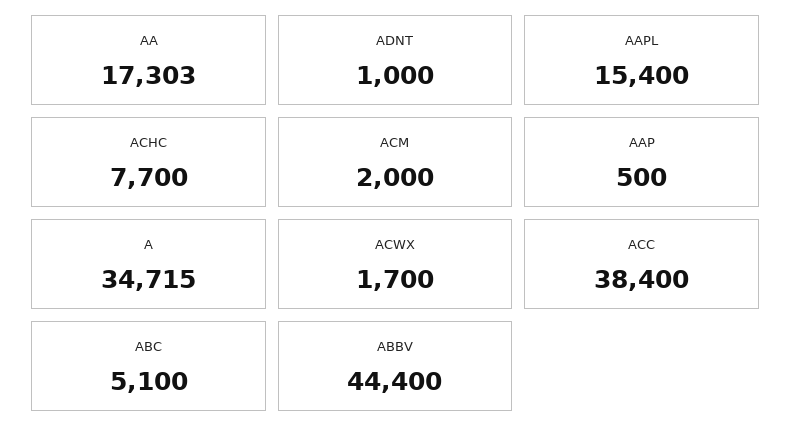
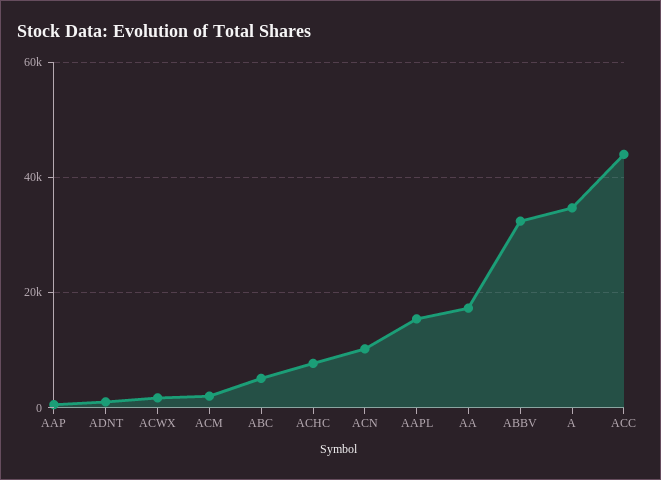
  {
    "AA": 17303,
    "ADNT": 1000,
    "AAPL": 15400,
    "ACHC": 7700,
    "ACM": 2000,
    "AAP": 500,
    "A": 34715,
    "ACWX": 1700,
-   "ACC": 38400,
+   "ACC": 44000,
    "ABC": 5100,
-   "ABBV": 44400
+   "ABBV": 32000,
+   "ACN": 10000
  }

